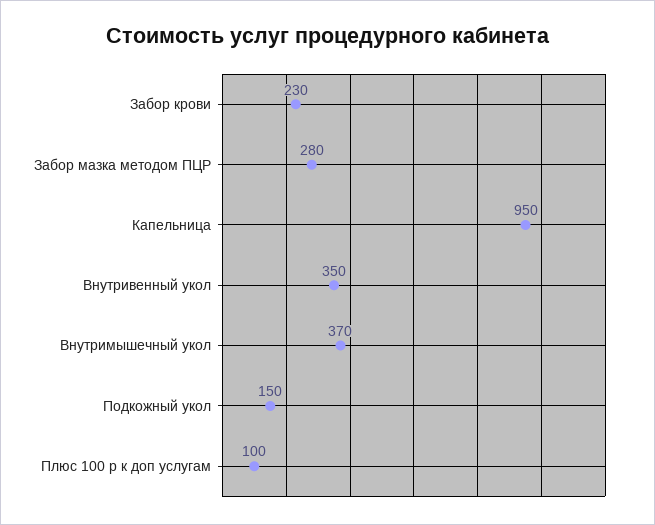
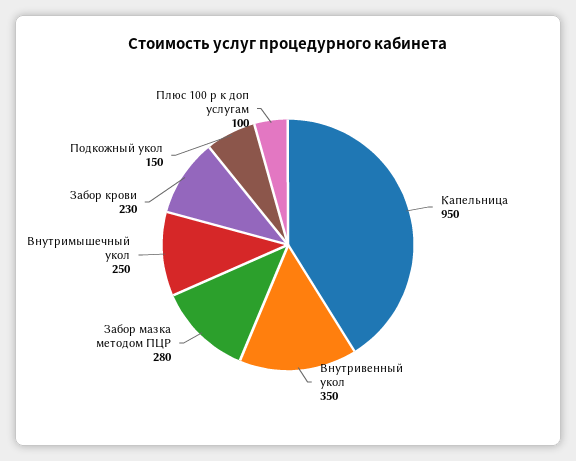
  {
    "Забор крови": 230,
    "Забор мазка методом ПЦР": 280,
    "Капельница": 950,
    "Внутривенный укол": 350,
-   "Внутримышечный укол": 370,
+   "Внутримышечный укол": 250,
    "Подкожный укол": 150,
    "Плюс 100 р к доп услугам": 100
  }

